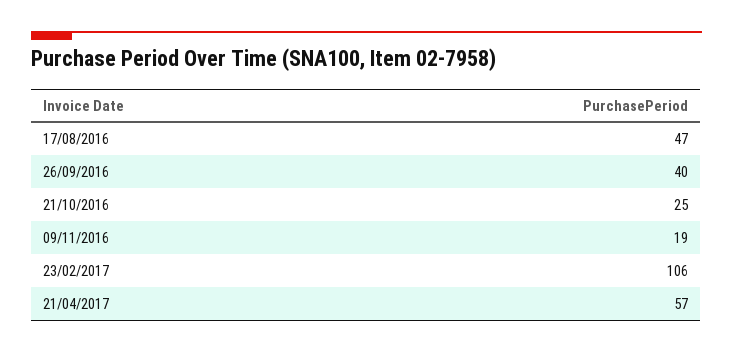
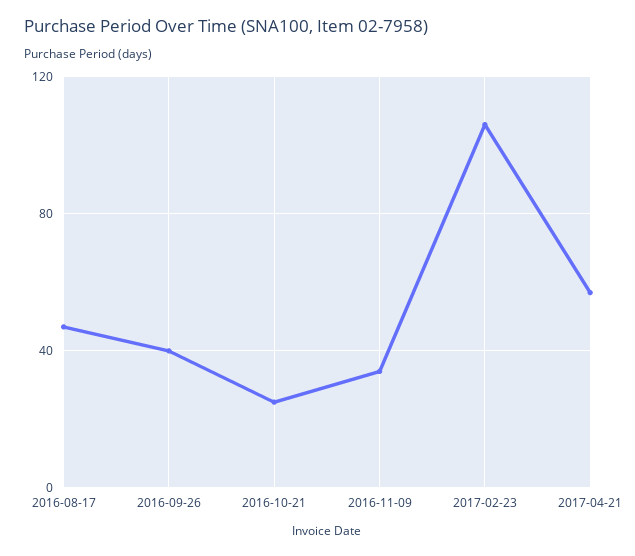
  {
    "17/08/2016": 47,
    "26/09/2016": 40,
    "21/10/2016": 25,
-   "09/11/2016": 19,
+   "09/11/2016": 35,
    "23/02/2017": 106,
    "21/04/2017": 57
  }

